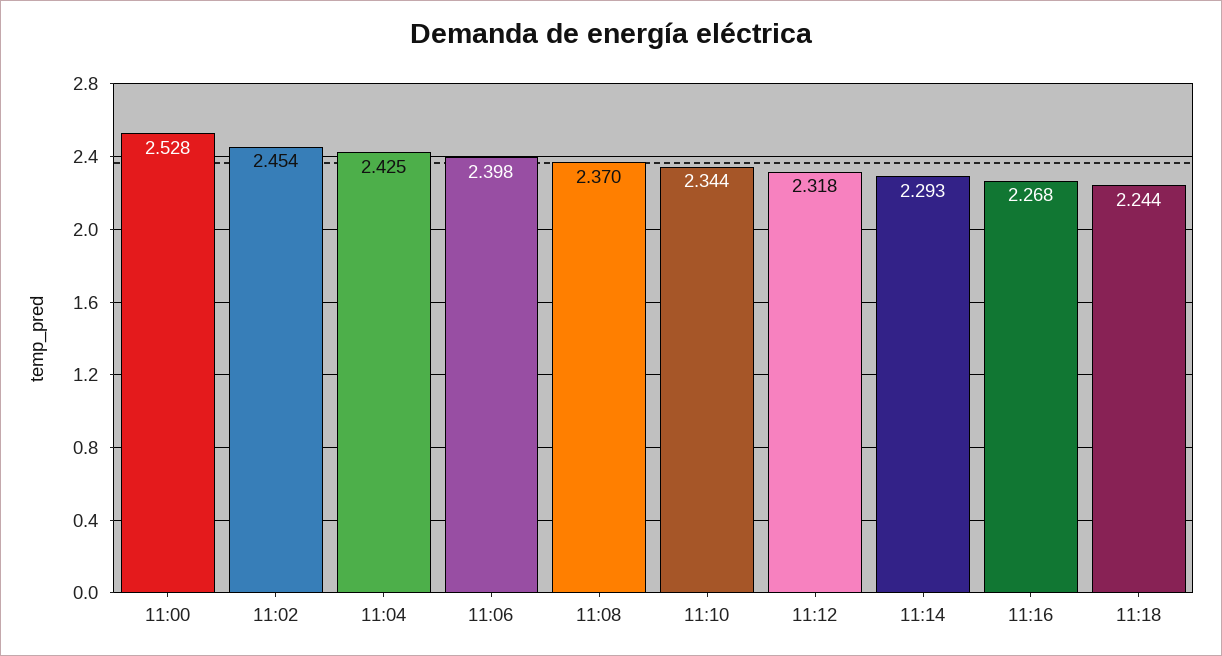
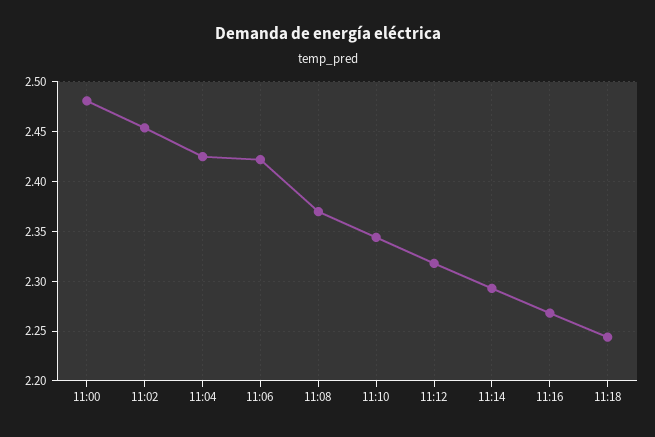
  {
-   "11:00": 2.528,
+   "11:00": 2.48,
    "11:02": 2.454,
    "11:04": 2.425,
-   "11:06": 2.398,
+   "11:06": 2.42,
    "11:08": 2.37,
    "11:10": 2.344,
    "11:12": 2.318,
    "11:14": 2.293,
    "11:16": 2.268,
    "11:18": 2.244
  }

